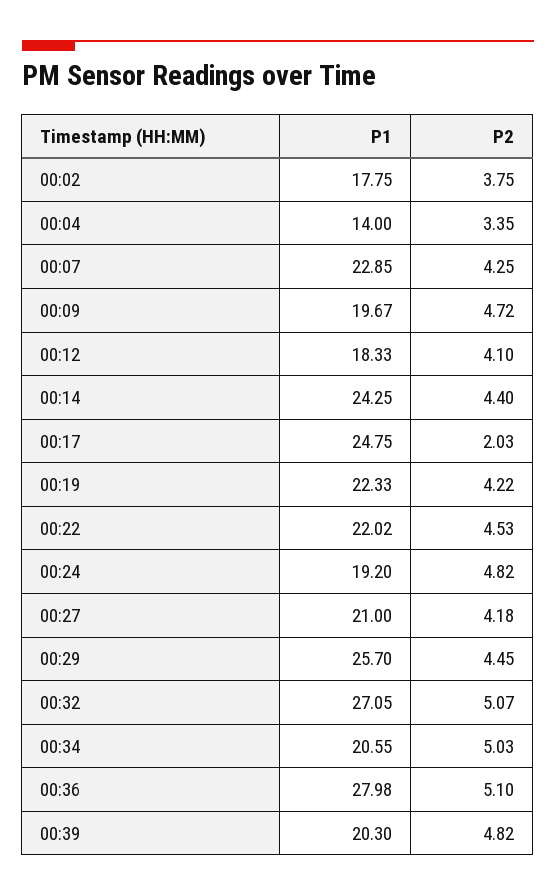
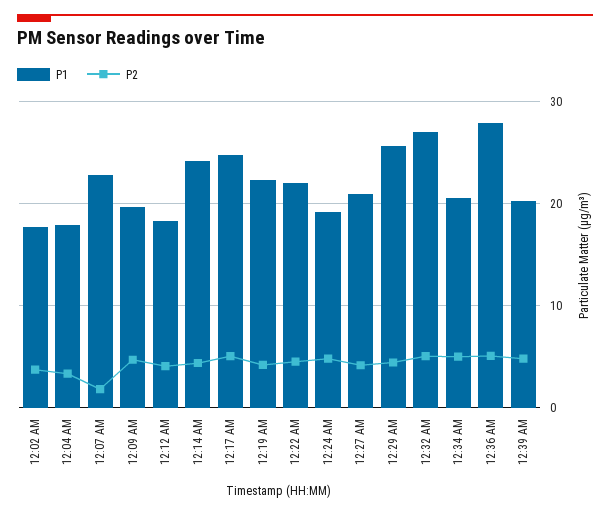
  {
    "P1": {
      "00:02": 17.75,
-     "00:04": 14,
+     "00:04": 18,
      "00:07": 22.85,
      "00:09": 19.67,
      "00:12": 18.33,
      "00:14": 24.25,
      "00:17": 24.75,
      "00:19": 22.33,
      "00:22": 22.02,
      "00:24": 19.2,
      "00:27": 21,
      "00:29": 25.7,
      "00:32": 27.05,
      "00:34": 20.55,
      "00:36": 27.98,
      "00:39": 20.3
    },
    "P2": {
      "00:02": 3.75,
      "00:04": 3.35,
-     "00:07": 4.25,
+     "00:07": 2,
      "00:09": 4.72,
      "00:12": 4.1,
      "00:14": 4.4,
-     "00:17": 2.03,
+     "00:17": 5,
      "00:19": 4.22,
      "00:22": 4.53,
      "00:24": 4.82,
      "00:27": 4.18,
      "00:29": 4.45,
      "00:32": 5.07,
      "00:34": 5.03,
      "00:36": 5.1,
      "00:39": 4.82
    }
  }

